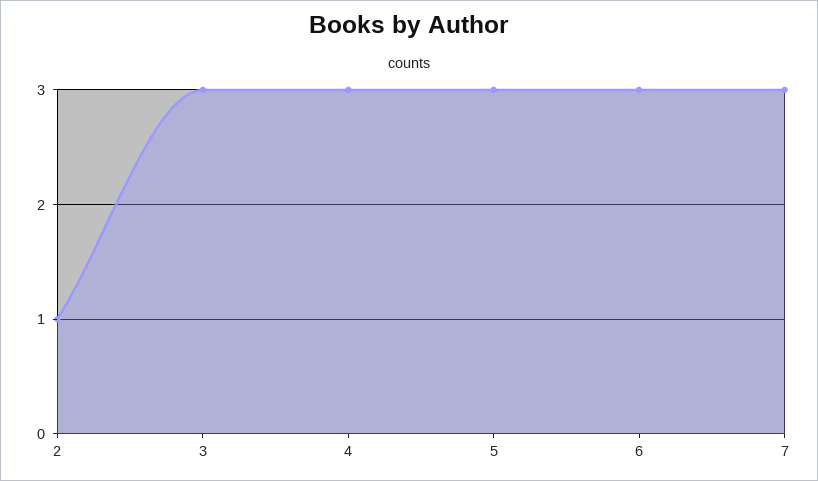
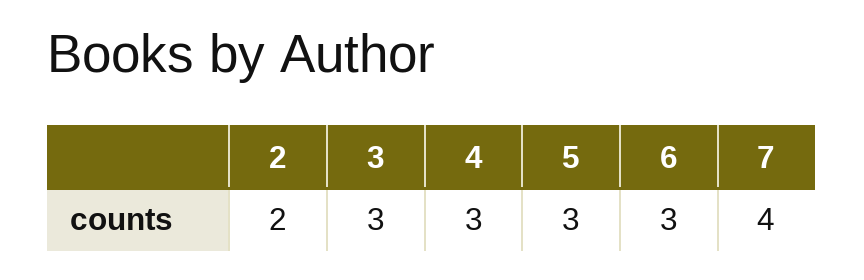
  {
-   "2": 1,
+   "2": 2,
    "3": 3,
    "4": 3,
    "5": 3,
    "6": 3,
-   "7": 3
+   "7": 4
  }

